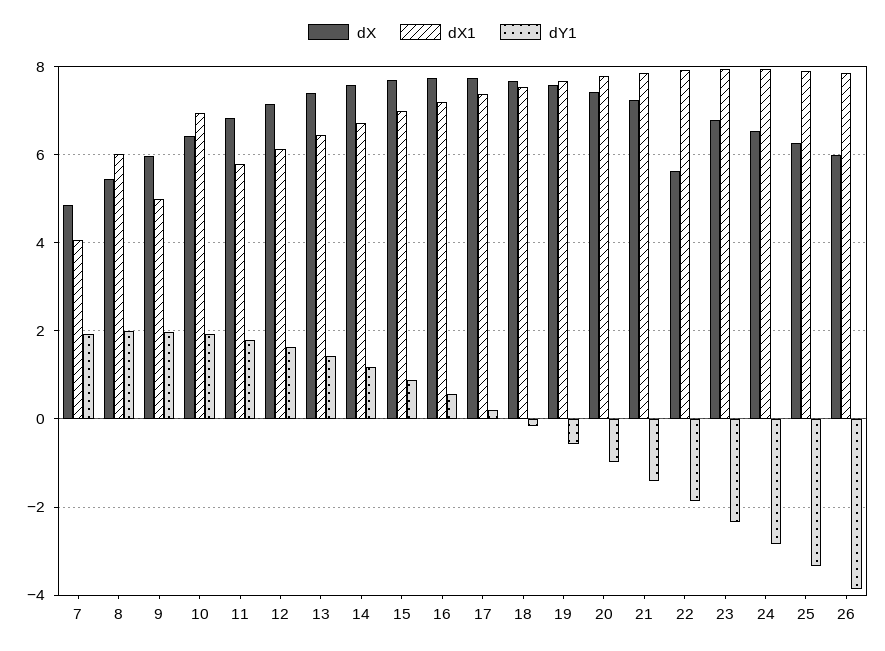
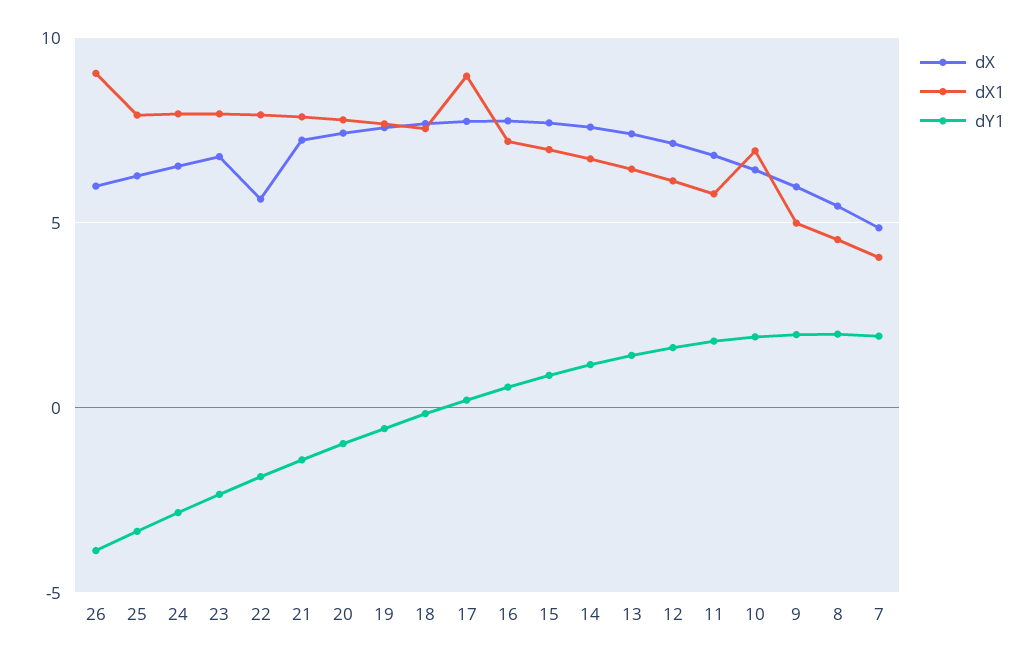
  {
    "dX": {
      "7": 4.8,
      "8": 5.4,
      "9": 6,
      "10": 6.4,
      "11": 6.8,
      "12": 7.2,
      "13": 7.4,
      "14": 7.6,
      "15": 7.8,
      "16": 7.8,
      "17": 7.8,
      "18": 7.6,
      "19": 7.6,
      "20": 7.4,
      "21": 7.2,
      "22": 5.6,
      "23": 6.8,
      "24": 6.6,
      "25": 6.2,
      "26": 6
    },
    "dX1": {
      "7": 4,
-     "8": 6,
+     "8": 4.5,
      "9": 5,
      "10": 7,
      "11": 5.8,
      "12": 6.2,
      "13": 6.4,
      "14": 6.8,
      "15": 7,
      "16": 7.2,
-     "17": 7.4,
+     "17": 9,
      "18": 7.6,
      "19": 7.6,
      "20": 7.8,
      "21": 7.8,
      "22": 8,
      "23": 8,
      "24": 8,
      "25": 8,
-     "26": 7.8
+     "26": 9
    },
    "dY1": {
      "7": 2,
      "8": 2,
      "9": 2,
      "10": 2,
      "11": 1.8,
      "12": 1.6,
      "13": 1.4,
      "14": 1.2,
      "15": 0.8,
      "16": 0.6,
      "17": 0.2,
      "18": -0.2,
      "19": -0.6,
      "20": -1,
      "21": -1.4,
      "22": -1.8,
      "23": -2.4,
      "24": -2.8,
      "25": -3.4,
      "26": -3.8
    }
  }

